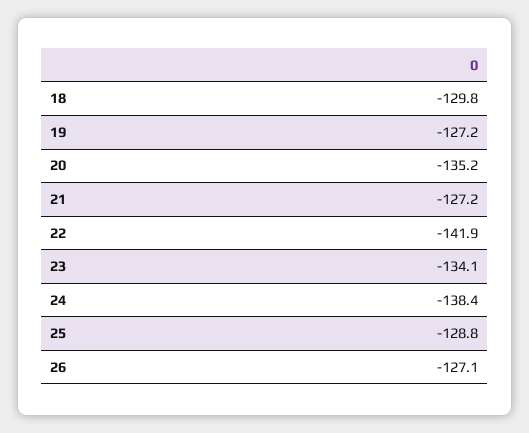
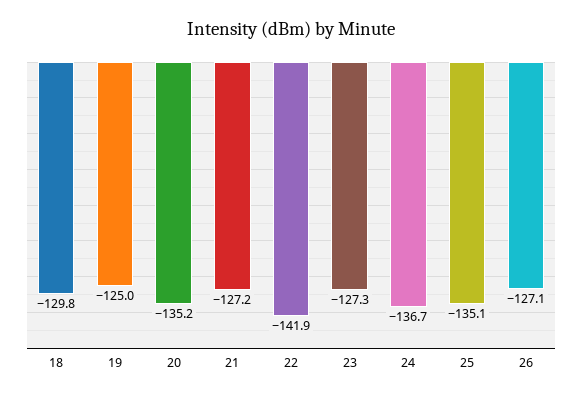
  {
    "18": -129.8,
-   "19": -127.2,
+   "19": -125,
    "20": -135.2,
    "21": -127.2,
    "22": -141.9,
-   "23": -134.1,
+   "23": -127.3,
-   "24": -138.4,
+   "24": -136.7,
-   "25": -128.8,
+   "25": -135.1,
    "26": -127.1
  }

